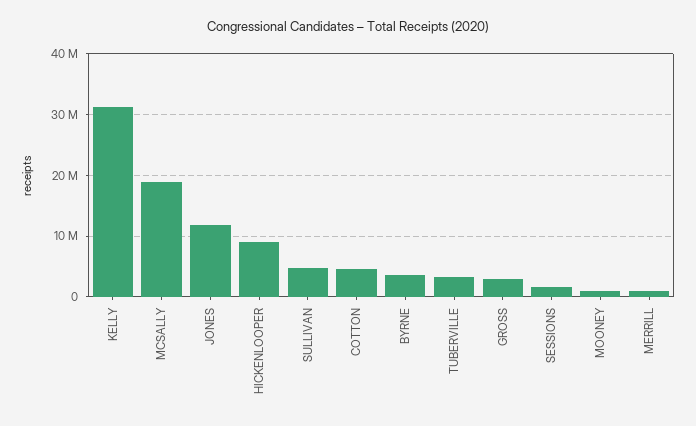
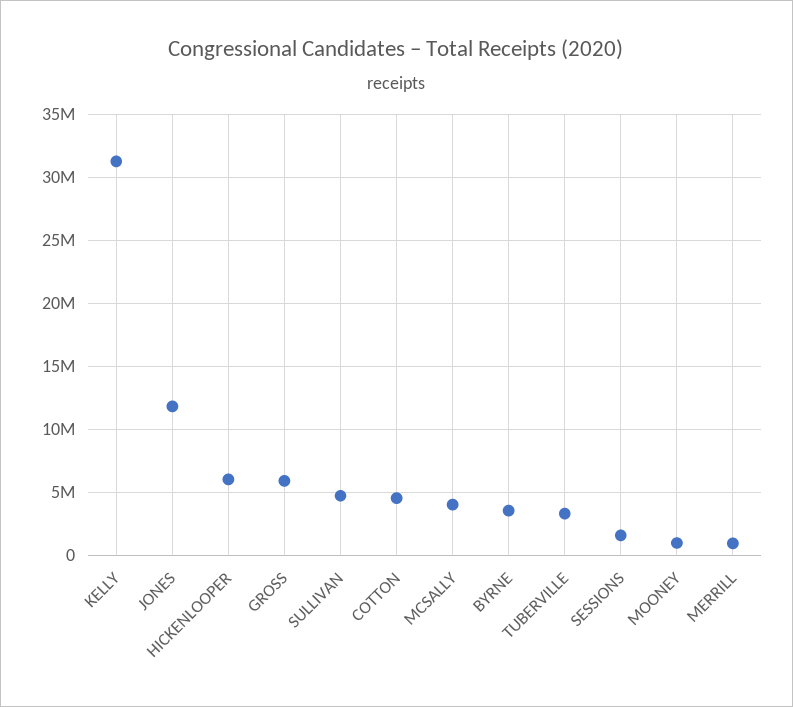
  {
    "KELLY": 31500000,
-   "MCSALLY": 19000000,
+   "MCSALLY": 4000000,
    "JONES": 12000000,
-   "HICKENLOOPER": 9000000,
+   "HICKENLOOPER": 6000000,
    "SULLIVAN": 4500000,
    "COTTON": 4500000,
    "BYRNE": 3500000,
    "TUBERVILLE": 3500000,
-   "GROSS": 3000000,
+   "GROSS": 6000000,
    "SESSIONS": 1500000,
    "MOONEY": 1000000,
    "MERRILL": 1000000
  }

